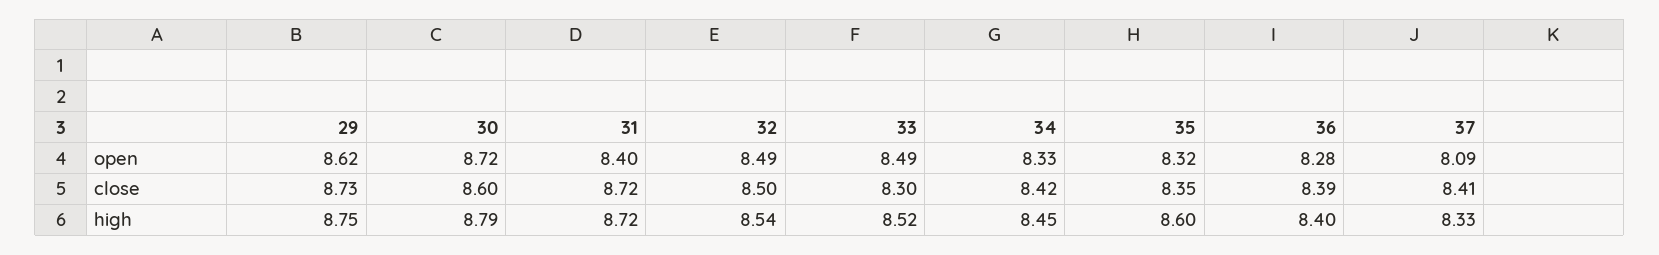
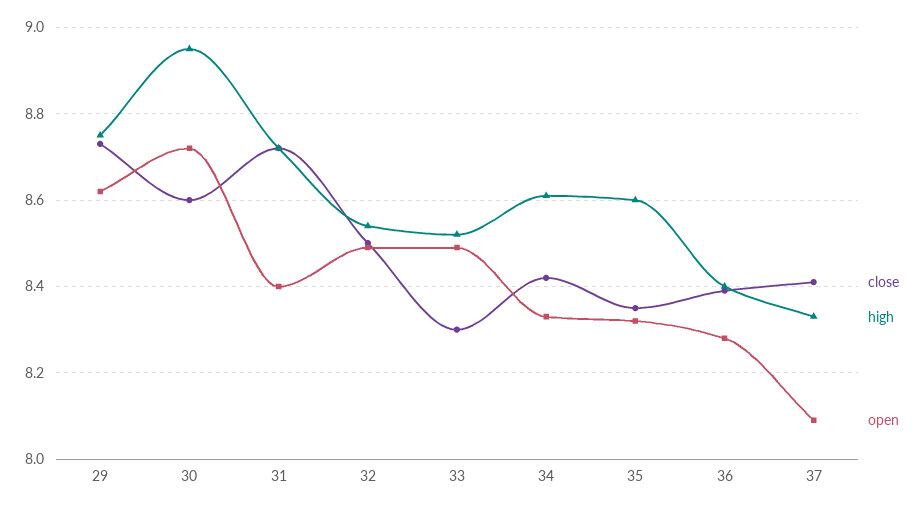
  {
    "open": {
      "29": 8.62,
      "30": 8.72,
      "31": 8.4,
      "32": 8.49,
      "33": 8.49,
      "34": 8.33,
      "35": 8.32,
      "36": 8.28,
      "37": 8.09
    },
    "close": {
      "29": 8.73,
      "30": 8.6,
      "31": 8.72,
      "32": 8.5,
      "33": 8.3,
      "34": 8.42,
      "35": 8.35,
      "36": 8.39,
      "37": 8.41
    },
    "high": {
      "29": 8.75,
-     "30": 8.79,
+     "30": 8.95,
      "31": 8.72,
      "32": 8.54,
      "33": 8.52,
-     "34": 8.45,
+     "34": 8.6,
      "35": 8.6,
      "36": 8.4,
      "37": 8.33
    }
  }

